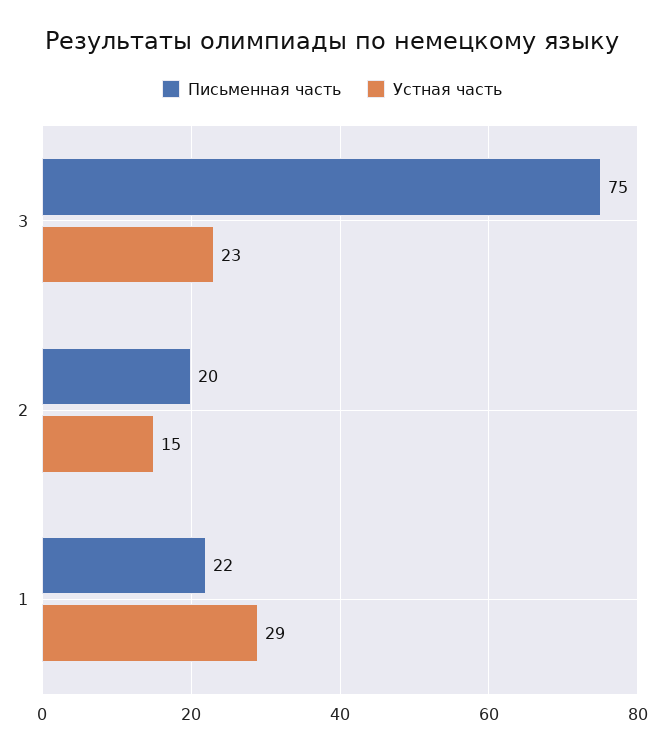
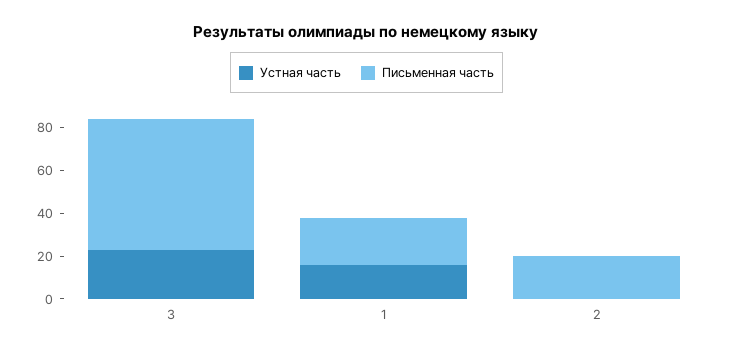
  {
    "Письменная часть": {
-     "3": 75,
+     "3": 60,
      "2": 20,
      "1": 22
    },
    "Устная часть": {
      "3": 23,
-     "2": 15,
+     "2": 0,
-     "1": 29
+     "1": 15
    }
  }

